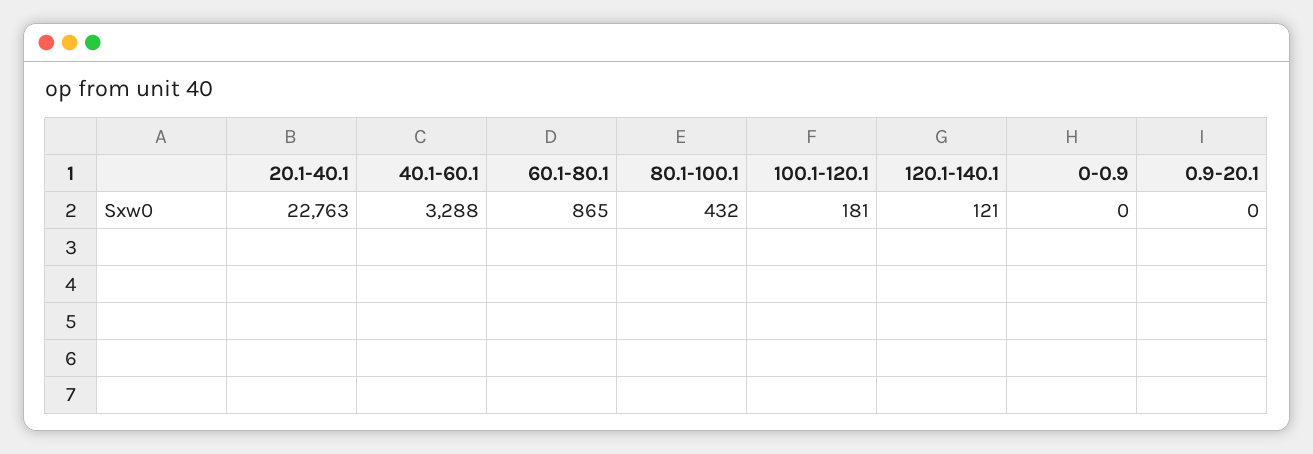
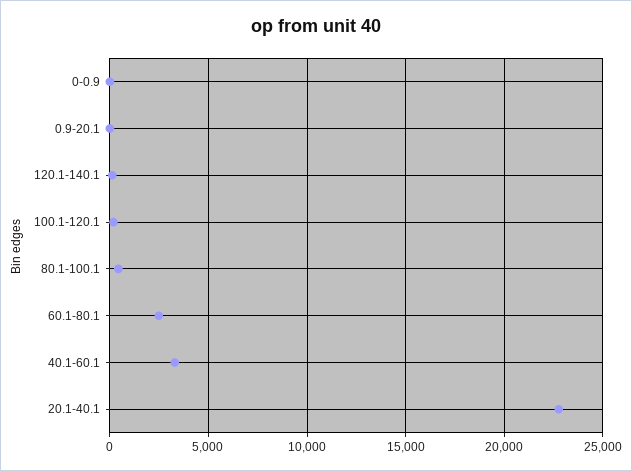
  {
    "20.1-40.1": 22763,
    "40.1-60.1": 3288,
-   "60.1-80.1": 865,
+   "60.1-80.1": 2500,
    "80.1-100.1": 432,
    "100.1-120.1": 181,
    "120.1-140.1": 121,
    "0-0.9": 0,
    "0.9-20.1": 0
  }

